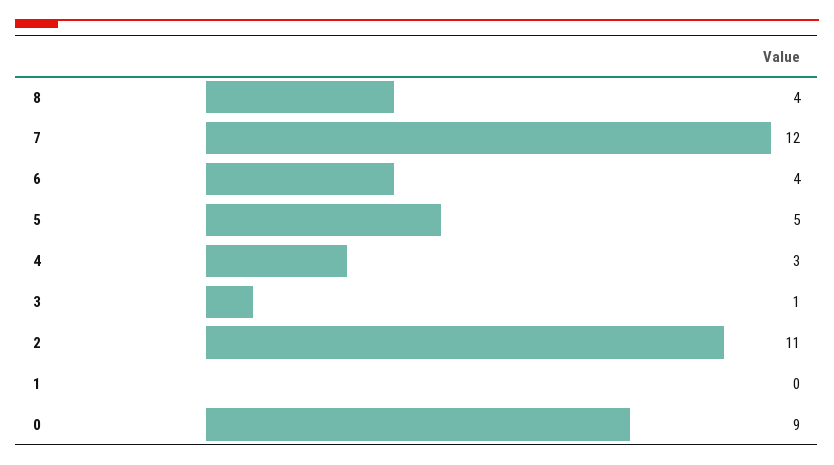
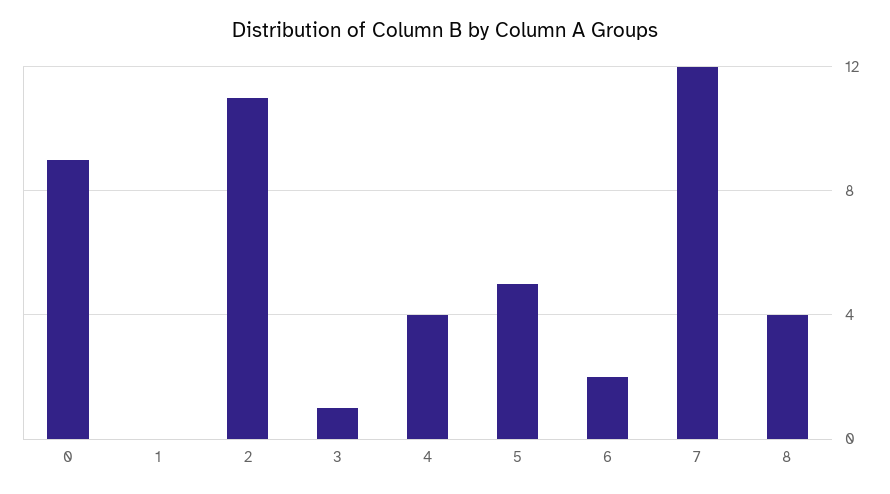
  {
    "8": 4,
    "7": 12,
-   "6": 4,
+   "6": 2,
    "5": 5,
-   "4": 3,
+   "4": 4,
    "3": 1,
    "2": 11,
    "1": 0,
    "0": 9
  }

